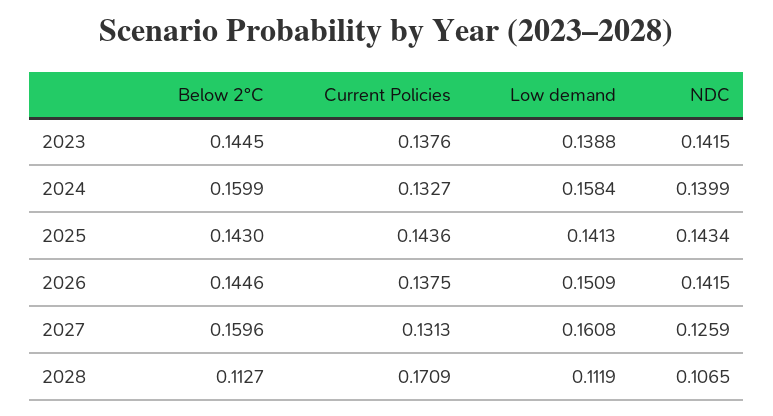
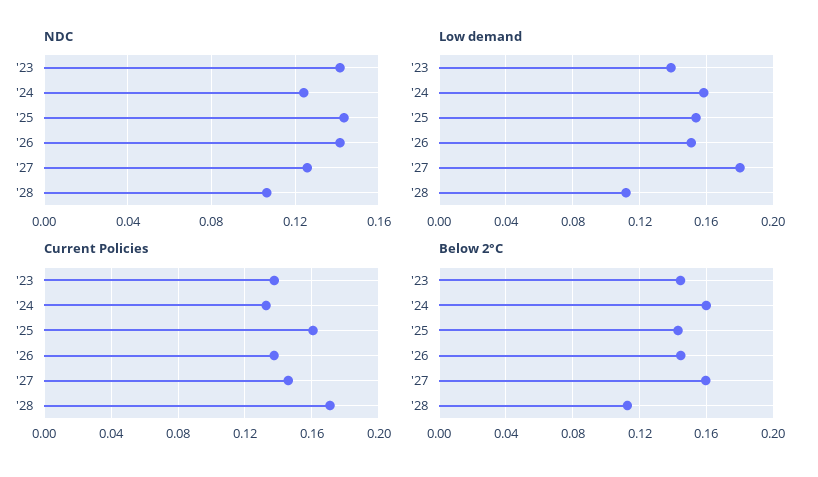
  {
    "Below 2°C": {
      "2023": 0.1445,
      "2024": 0.1599,
      "2025": 0.143,
      "2026": 0.1446,
      "2027": 0.1596,
      "2028": 0.1127
    },
    "Current Policies": {
      "2023": 0.1376,
      "2024": 0.1327,
-     "2025": 0.1436,
+     "2025": 0.16,
      "2026": 0.1375,
-     "2027": 0.1313,
+     "2027": 0.145,
      "2028": 0.1709
    },
    "Low demand": {
      "2023": 0.1388,
      "2024": 0.1584,
-     "2025": 0.1413,
+     "2025": 0.155,
      "2026": 0.1509,
-     "2027": 0.1608,
+     "2027": 0.18,
      "2028": 0.1119
    },
    "NDC": {
      "2023": 0.1415,
-     "2024": 0.1399,
+     "2024": 0.125,
      "2025": 0.1434,
      "2026": 0.1415,
      "2027": 0.1259,
      "2028": 0.1065
    }
  }

